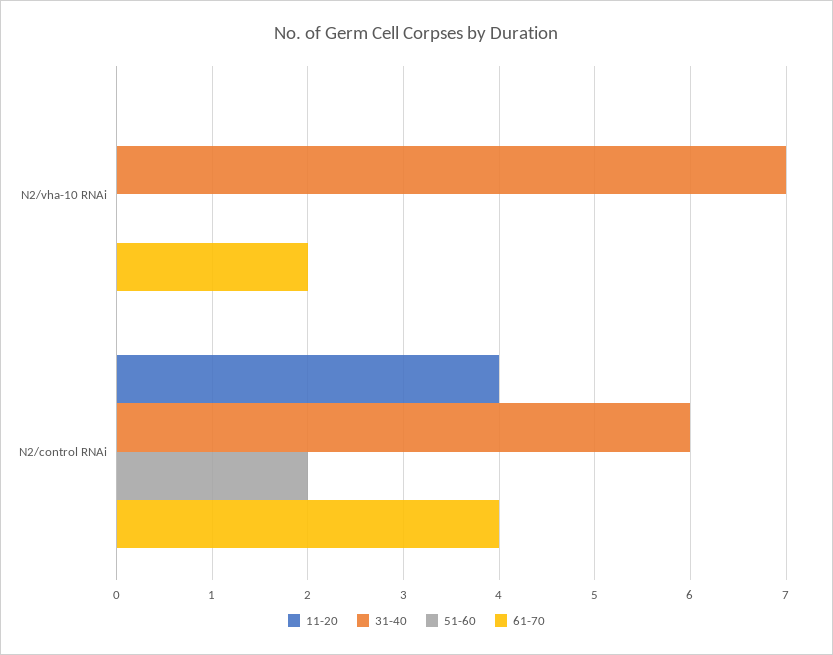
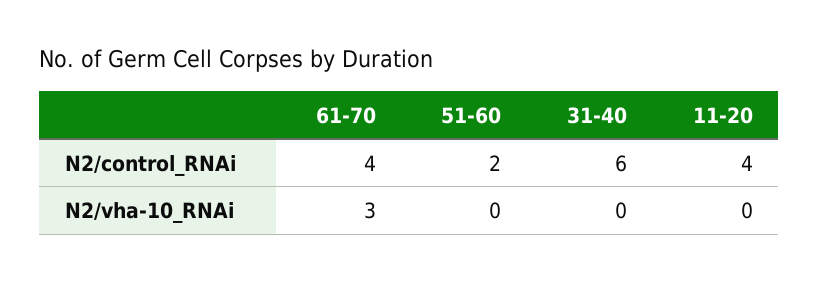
  {
    "11-20": {
      "N2/vha-10 RNAi": 0,
      "N2/control RNAi": 4
    },
    "31-40": {
-     "N2/vha-10 RNAi": 7,
+     "N2/vha-10 RNAi": 0,
      "N2/control RNAi": 6
    },
    "51-60": {
      "N2/vha-10 RNAi": 0,
      "N2/control RNAi": 2
    },
    "61-70": {
-     "N2/vha-10 RNAi": 2,
+     "N2/vha-10 RNAi": 3,
      "N2/control RNAi": 4
    }
  }

